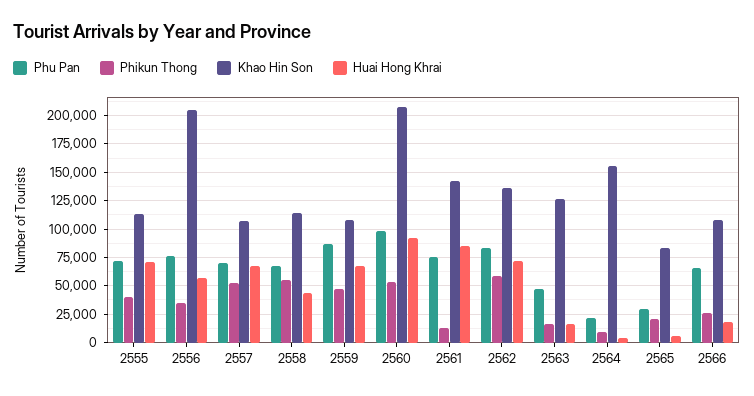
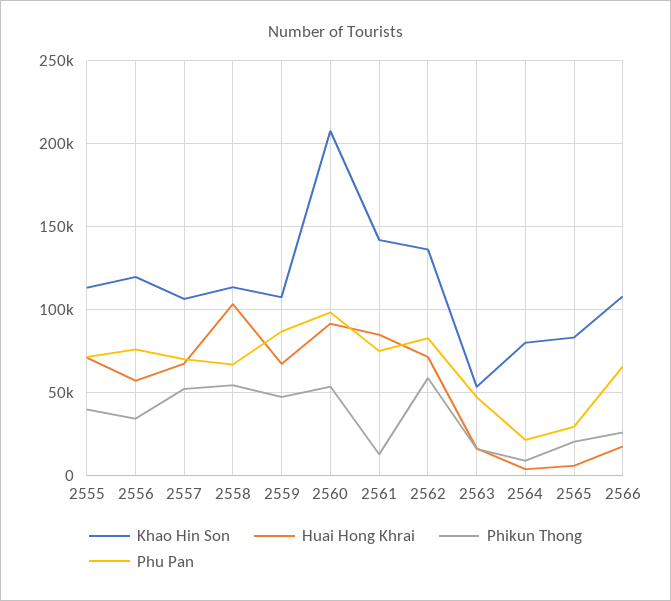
  {
    "Phu Pan": {
      "2555": 70000,
      "2556": 75000,
      "2557": 70000,
      "2558": 65000,
      "2559": 85000,
      "2560": 100000,
      "2561": 75000,
      "2562": 85000,
      "2563": 45000,
      "2564": 20000,
      "2565": 30000,
      "2566": 65000
    },
    "Phikun Thong": {
      "2555": 40000,
      "2556": 35000,
      "2557": 50000,
      "2558": 55000,
      "2559": 50000,
      "2560": 55000,
      "2561": 15000,
      "2562": 60000,
      "2563": 15000,
      "2564": 10000,
      "2565": 20000,
      "2566": 25000
    },
    "Khao Hin Son": {
      "2555": 115000,
-     "2556": 200000,
+     "2556": 120000,
      "2557": 105000,
      "2558": 115000,
      "2559": 110000,
      "2560": 210000,
      "2561": 140000,
      "2562": 135000,
-     "2563": 125000,
+     "2563": 55000,
-     "2564": 150000,
+     "2564": 80000,
      "2565": 85000,
      "2566": 110000
    },
    "Huai Hong Khrai": {
      "2555": 70000,
      "2556": 55000,
      "2557": 70000,
-     "2558": 50000,
+     "2558": 105000,
      "2559": 65000,
      "2560": 90000,
      "2561": 85000,
      "2562": 70000,
      "2563": 15000,
      "2564": 5000,
      "2565": 5000,
      "2566": 20000
    }
  }

